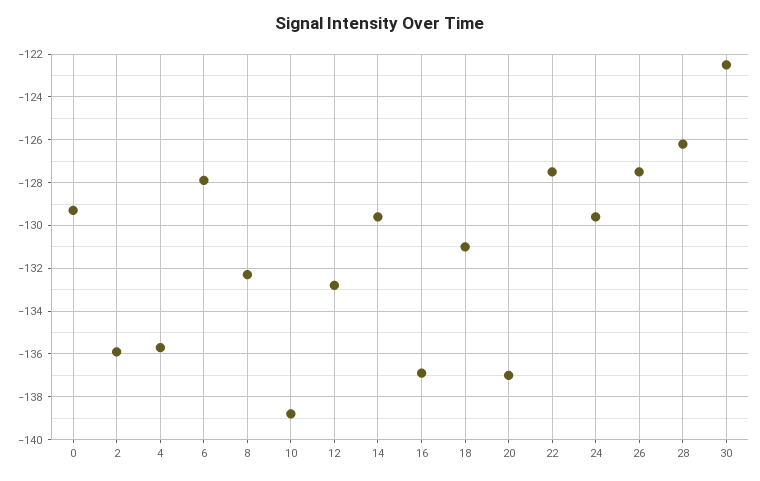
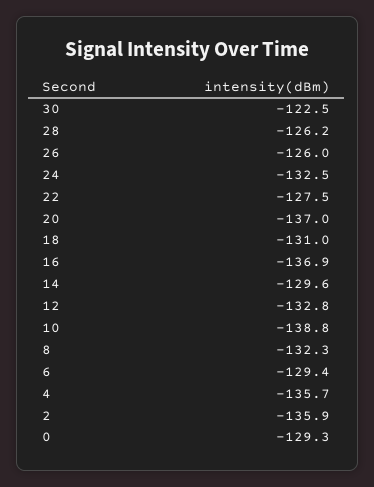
  {
    "0": -129.3,
    "2": -135.9,
    "4": -135.7,
-   "6": -128,
+   "6": -129.4,
    "8": -132.3,
    "10": -138.8,
    "12": -132.8,
    "14": -129.6,
    "16": -136.9,
    "18": -131,
    "20": -137,
    "22": -127.5,
-   "24": -129.5,
+   "24": -132.5,
-   "26": -127.5,
+   "26": -126,
    "28": -126.2,
    "30": -122.5
  }

